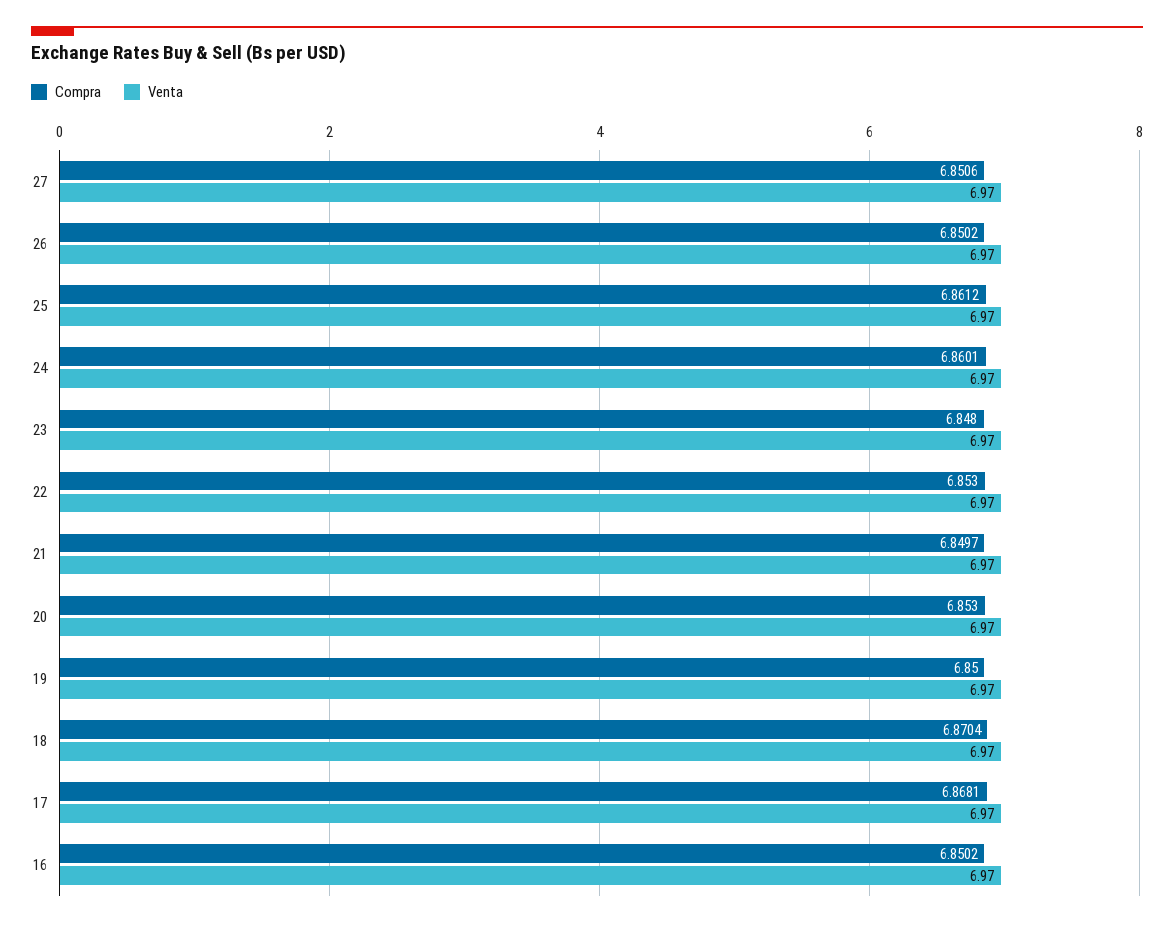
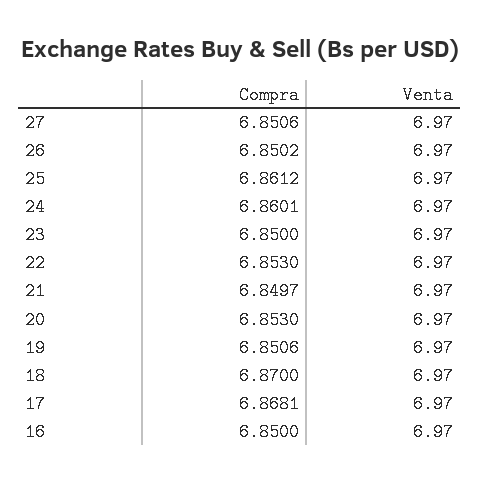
  {
    "Compra": {
      "27": 6.8506,
      "26": 6.8502,
      "25": 6.8612,
      "24": 6.8601,
-     "23": 6.848,
+     "23": 6.85,
      "22": 6.853,
      "21": 6.8497,
      "20": 6.853,
-     "19": 6.85,
+     "19": 6.8506,
-     "18": 6.8704,
+     "18": 6.87,
      "17": 6.8681,
-     "16": 6.8502
+     "16": 6.85
    },
    "Venta": {
      "27": 6.97,
      "26": 6.97,
      "25": 6.97,
      "24": 6.97,
      "23": 6.97,
      "22": 6.97,
      "21": 6.97,
      "20": 6.97,
      "19": 6.97,
      "18": 6.97,
      "17": 6.97,
      "16": 6.97
    }
  }

